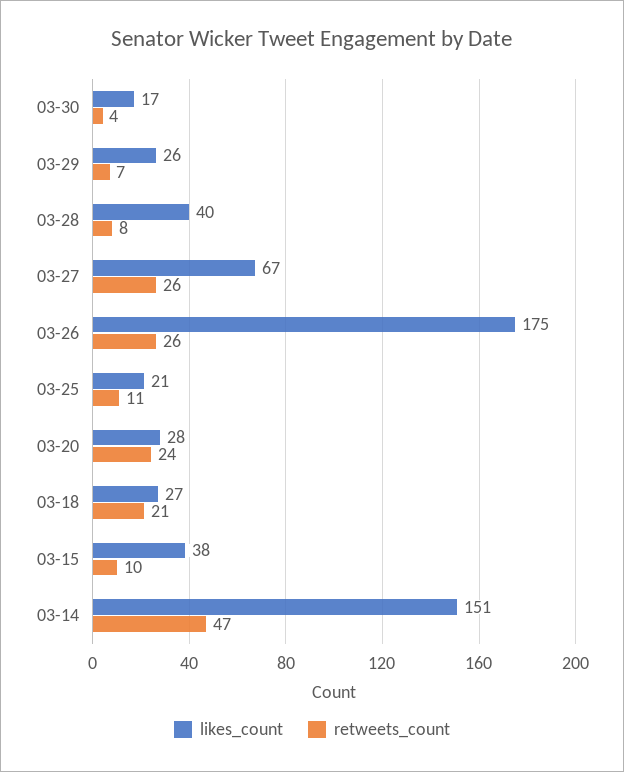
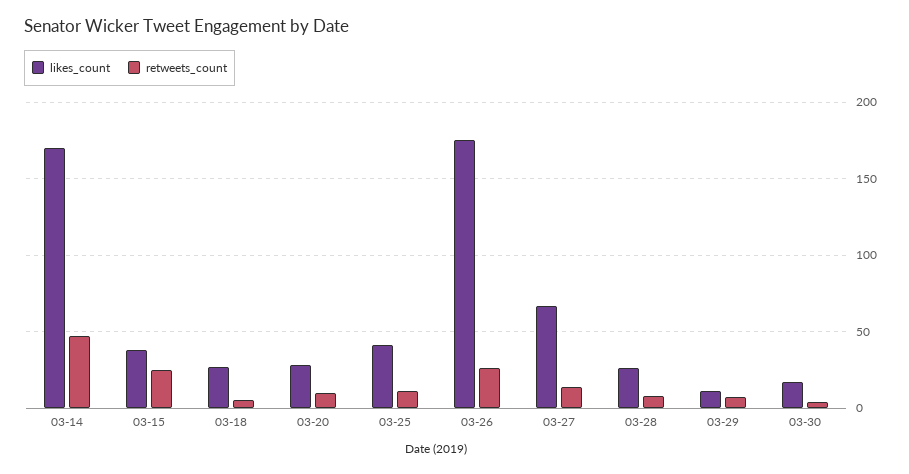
  {
    "likes_count": {
      "03-30": 17,
-     "03-29": 26,
+     "03-29": 10,
-     "03-28": 40,
+     "03-28": 25,
      "03-27": 67,
      "03-26": 175,
-     "03-25": 21,
+     "03-25": 40,
      "03-20": 28,
      "03-18": 27,
      "03-15": 38,
-     "03-14": 151
+     "03-14": 170
    },
    "retweets_count": {
      "03-30": 4,
      "03-29": 7,
      "03-28": 8,
-     "03-27": 26,
+     "03-27": 15,
      "03-26": 26,
      "03-25": 11,
-     "03-20": 24,
+     "03-20": 10,
-     "03-18": 21,
+     "03-18": 5,
-     "03-15": 10,
+     "03-15": 25,
      "03-14": 47
    }
  }

